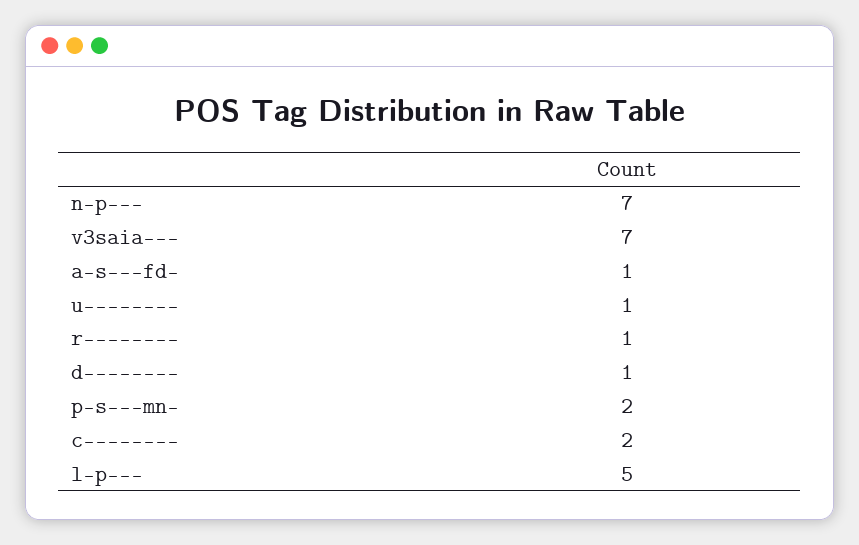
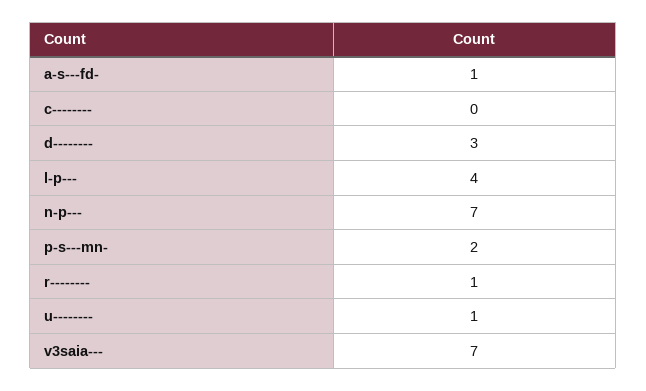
  {
    "n-p---": 7,
    "v3saia---": 7,
    "a-s---fd-": 1,
    "u--------": 1,
    "r--------": 1,
-   "d--------": 1,
+   "d--------": 3,
    "p-s---mn-": 2,
-   "c--------": 2,
+   "c--------": 0,
-   "l-p---": 5
+   "l-p---": 4
  }

